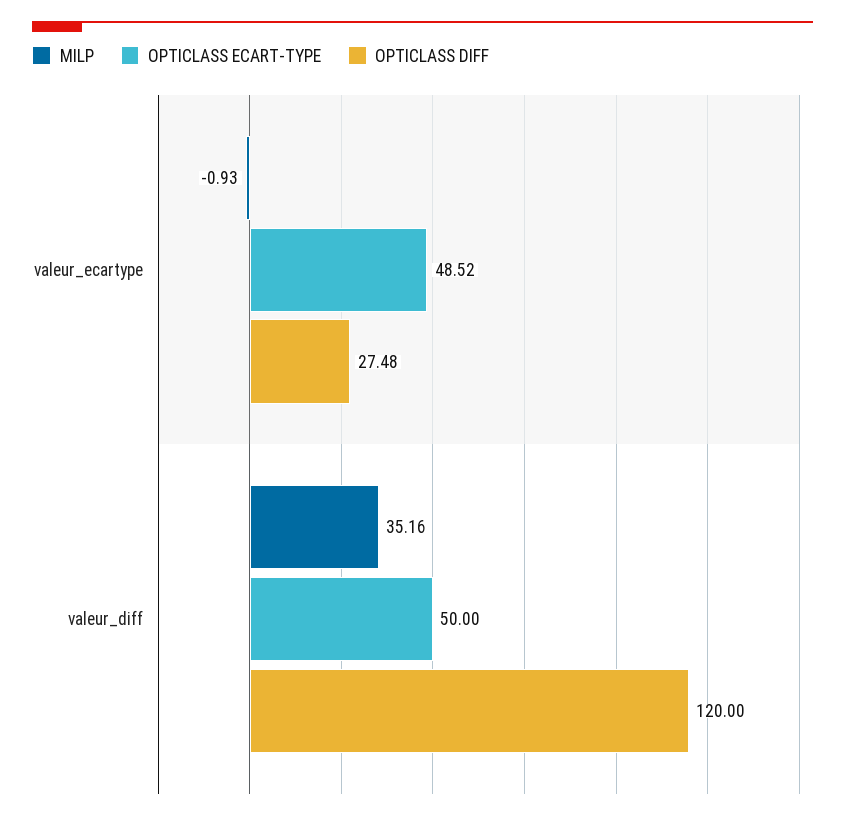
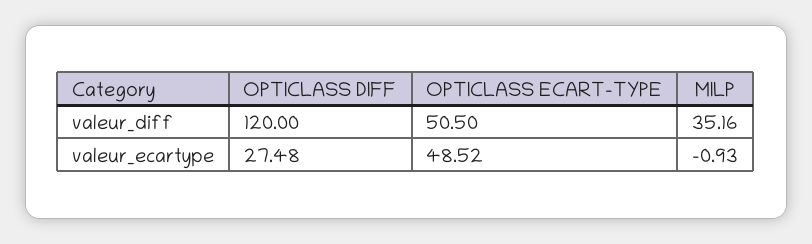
  {
    "MILP": {
      "valeur_ecartype": -0.93,
      "valeur_diff": 35.16
    },
    "OPTICLASS ECART-TYPE": {
      "valeur_ecartype": 48.52,
-     "valeur_diff": 50
+     "valeur_diff": 50.5
    },
    "OPTICLASS DIFF": {
      "valeur_ecartype": 27.48,
      "valeur_diff": 120
    }
  }

